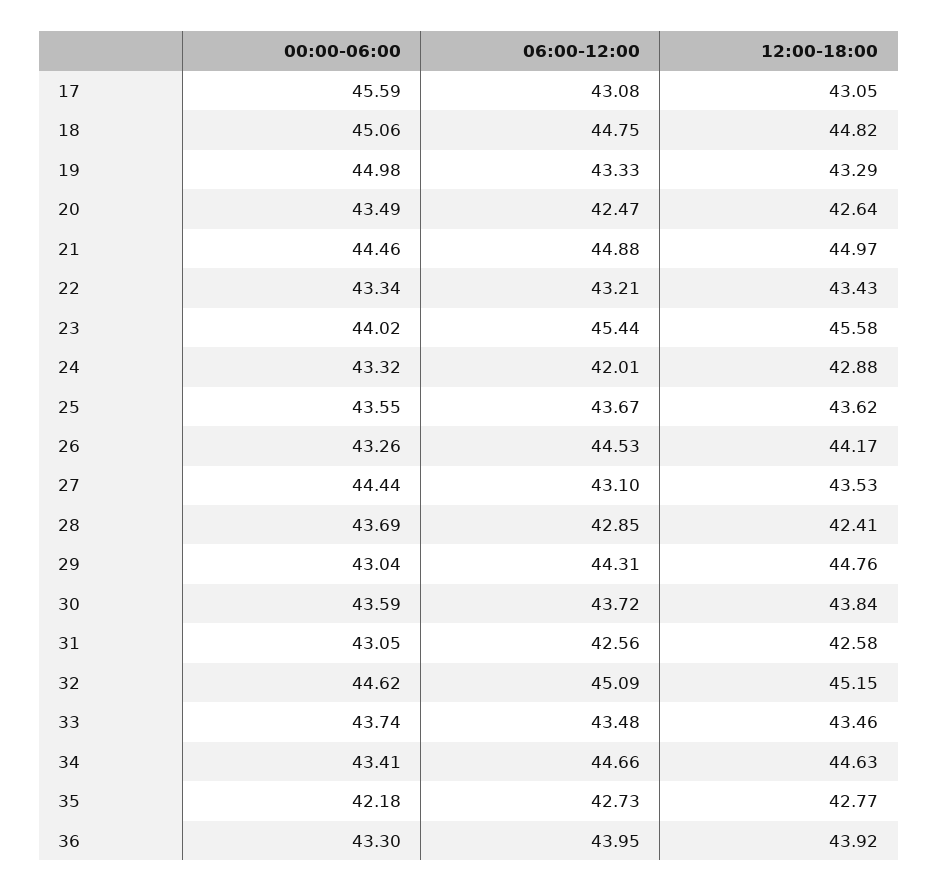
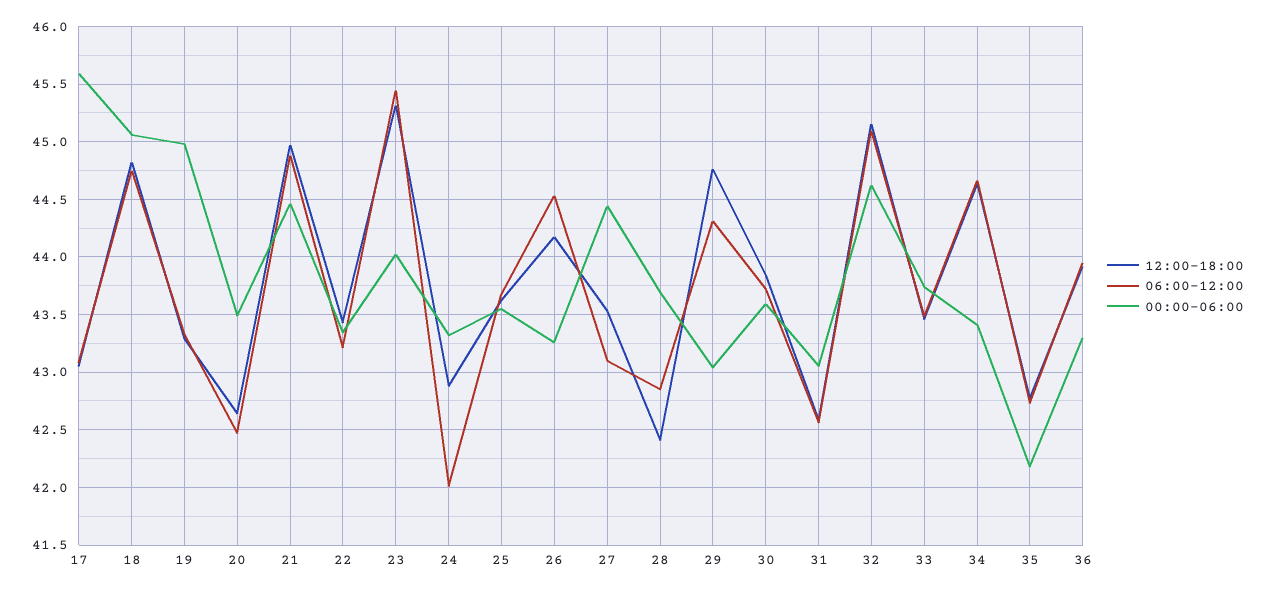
  {
    "00:00-06:00": {
      "17": 45.59,
      "18": 45.06,
      "19": 44.98,
      "20": 43.49,
      "21": 44.46,
      "22": 43.34,
      "23": 44.02,
      "24": 43.32,
      "25": 43.55,
      "26": 43.26,
      "27": 44.44,
      "28": 43.69,
      "29": 43.04,
      "30": 43.59,
      "31": 43.05,
      "32": 44.62,
      "33": 43.74,
      "34": 43.41,
      "35": 42.18,
      "36": 43.3
    },
    "06:00-12:00": {
      "17": 43.08,
      "18": 44.75,
      "19": 43.33,
      "20": 42.47,
      "21": 44.88,
      "22": 43.21,
      "23": 45.44,
      "24": 42.01,
      "25": 43.67,
      "26": 44.53,
      "27": 43.1,
      "28": 42.85,
      "29": 44.31,
      "30": 43.72,
      "31": 42.56,
      "32": 45.09,
      "33": 43.48,
      "34": 44.66,
      "35": 42.73,
      "36": 43.95
    },
    "12:00-18:00": {
      "17": 43.05,
      "18": 44.82,
      "19": 43.29,
      "20": 42.64,
      "21": 44.97,
      "22": 43.43,
-     "23": 45.58,
+     "23": 45.3,
      "24": 42.88,
      "25": 43.62,
      "26": 44.17,
      "27": 43.53,
      "28": 42.41,
      "29": 44.76,
      "30": 43.84,
      "31": 42.58,
      "32": 45.15,
      "33": 43.46,
      "34": 44.63,
      "35": 42.77,
      "36": 43.92
    }
  }

